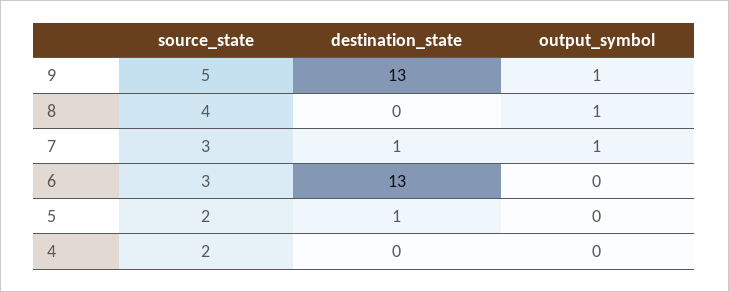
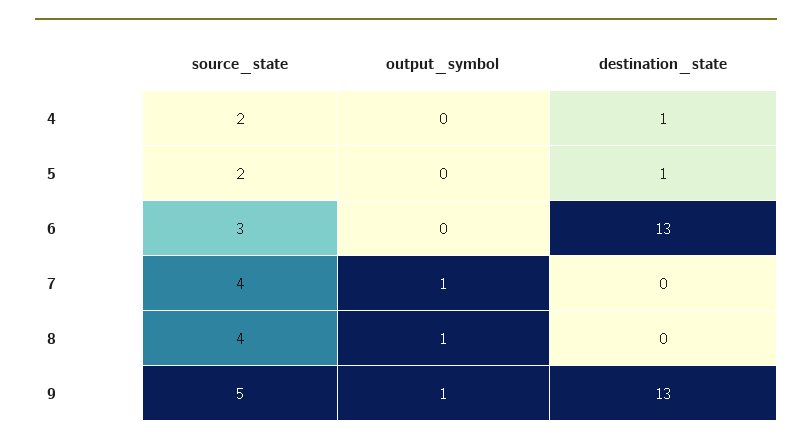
  {
    "source_state": {
      "9": 5,
      "8": 4,
-     "7": 3,
+     "7": 4,
      "6": 3,
      "5": 2,
      "4": 2
    },
    "destination_state": {
      "9": 13,
      "8": 0,
-     "7": 1,
+     "7": 0,
      "6": 13,
      "5": 1,
-     "4": 0
+     "4": 1
    },
    "output_symbol": {
      "9": 1,
      "8": 1,
      "7": 1,
      "6": 0,
      "5": 0,
      "4": 0
    }
  }

